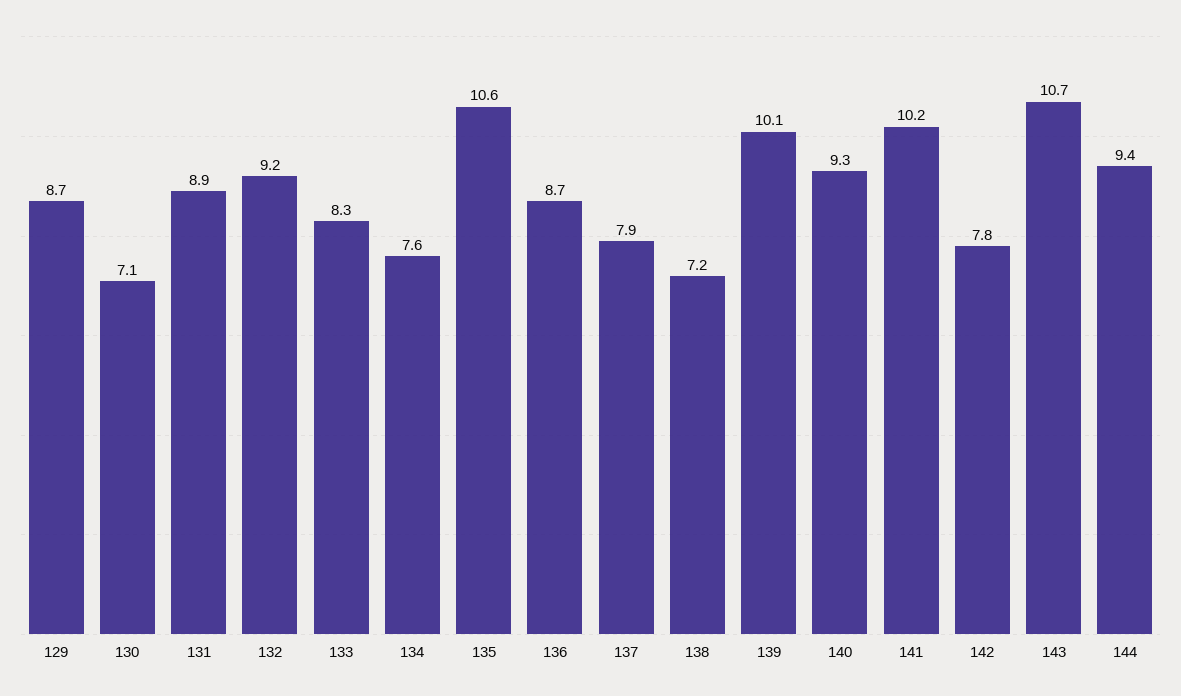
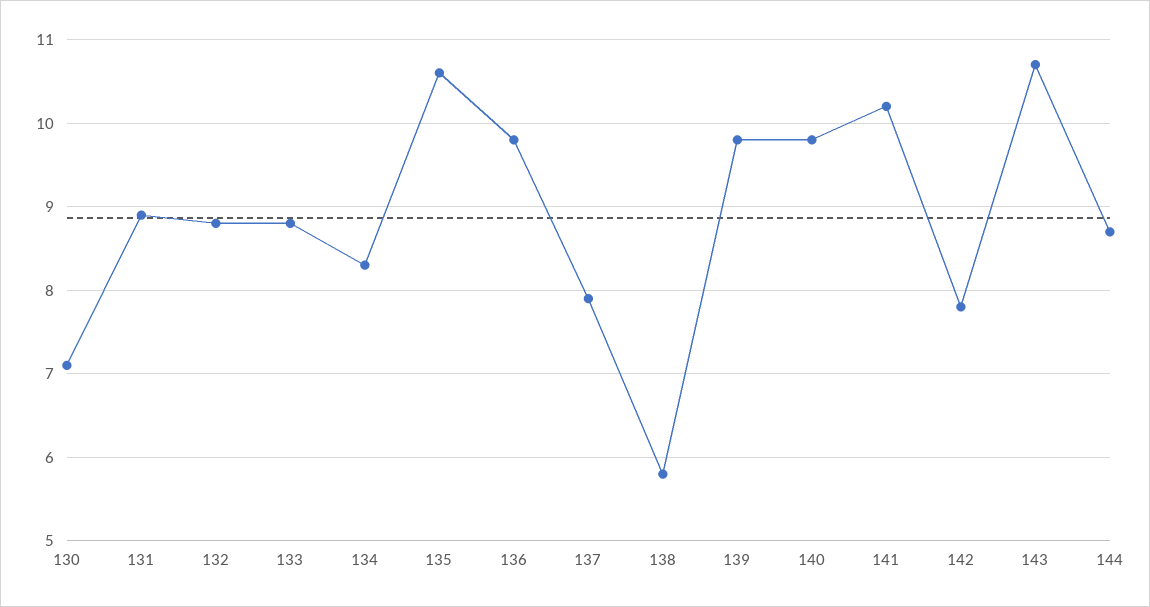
  {
-   "129": 8.7,
    "130": 7.1,
    "131": 8.9,
-   "132": 9.2,
+   "132": 8.8,
-   "133": 8.3,
+   "133": 8.8,
-   "134": 7.6,
+   "134": 8.3,
    "135": 10.6,
-   "136": 8.7,
+   "136": 9.8,
    "137": 7.9,
-   "138": 7.2,
+   "138": 5.8,
-   "139": 10.1,
+   "139": 9.8,
-   "140": 9.3,
+   "140": 9.8,
    "141": 10.2,
    "142": 7.8,
    "143": 10.7,
-   "144": 9.4
+   "144": 8.7
  }

